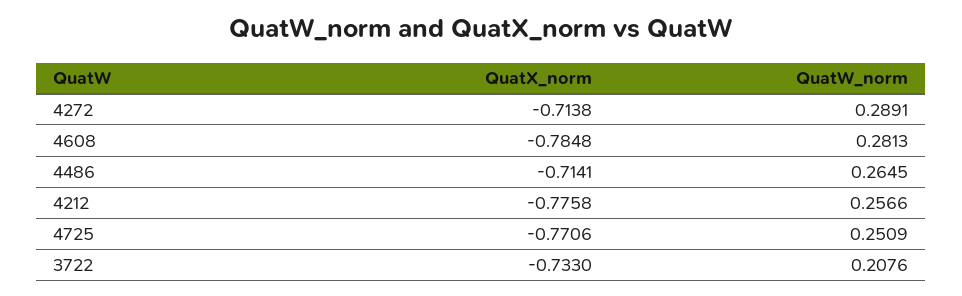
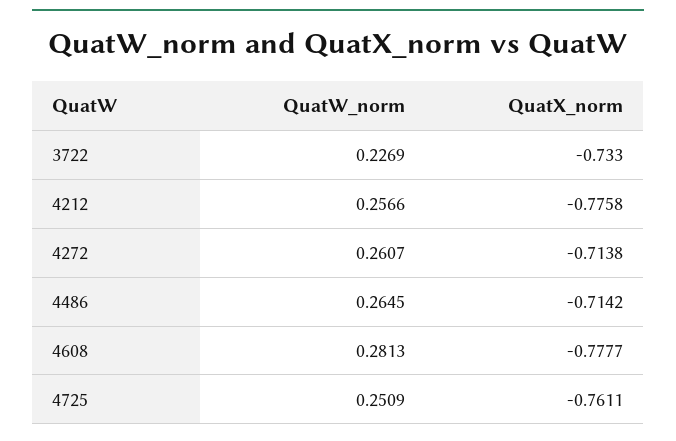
  {
    "QuatX_norm": {
      "4272": -0.7138,
-     "4608": -0.7848,
+     "4608": -0.7777,
-     "4486": -0.7141,
+     "4486": -0.7142,
      "4212": -0.7758,
-     "4725": -0.7706,
+     "4725": -0.7611,
      "3722": -0.733
    },
    "QuatW_norm": {
-     "4272": 0.2891,
+     "4272": 0.2607,
      "4608": 0.2813,
      "4486": 0.2645,
      "4212": 0.2566,
      "4725": 0.2509,
-     "3722": 0.2076
+     "3722": 0.2269
    }
  }

